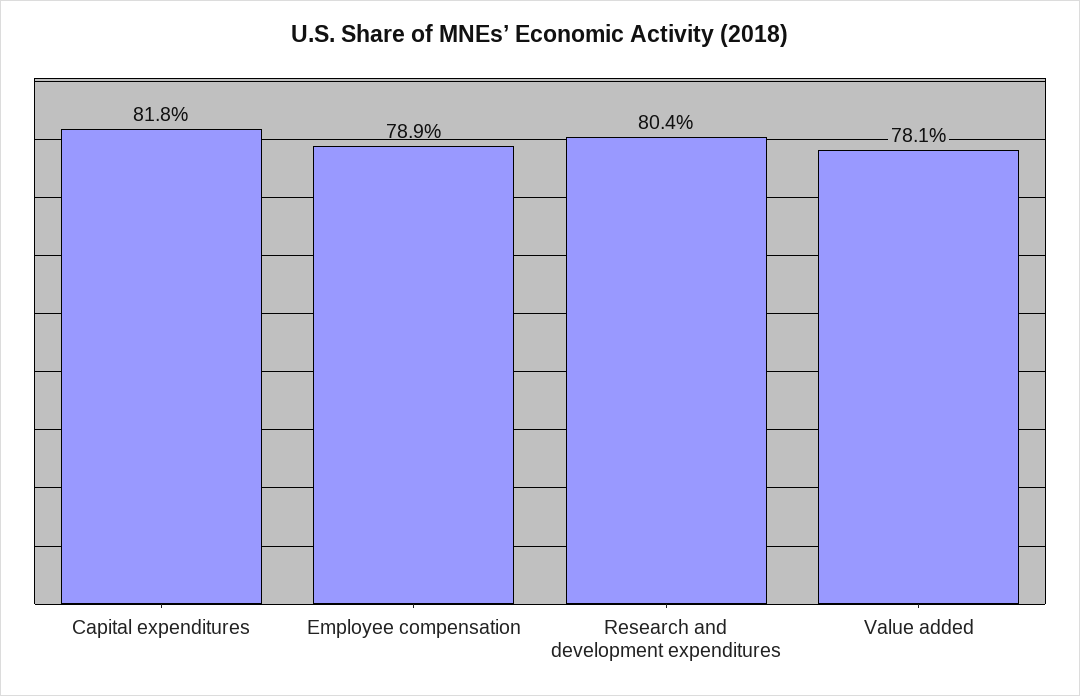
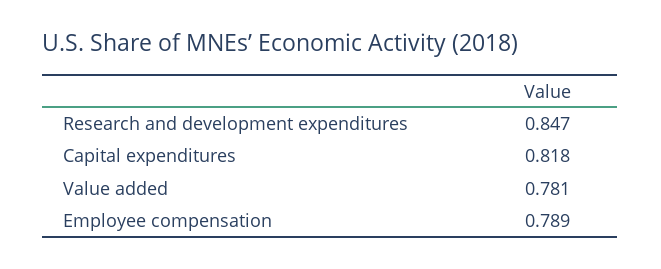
  {
    "Capital expenditures": 0.818,
    "Employee compensation": 0.789,
-   "Research and development expenditures": 0.804,
+   "Research and development expenditures": 0.847,
    "Value added": 0.781
  }

